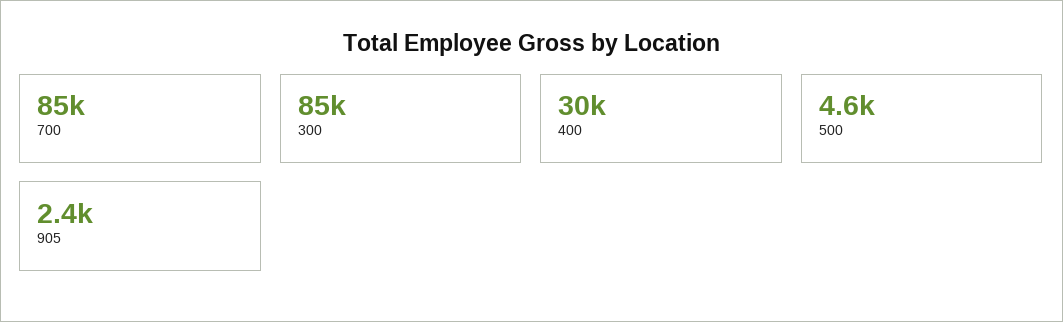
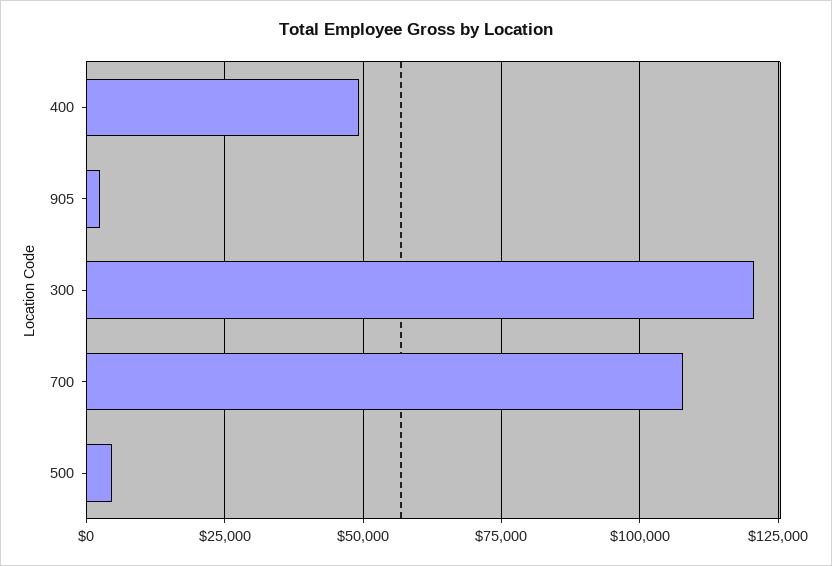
  {
-   "700": 85000,
+   "700": 107500,
-   "300": 85000,
+   "300": 120000,
-   "400": 30000,
+   "400": 50000,
    "500": 4600,
    "905": 2400
  }

